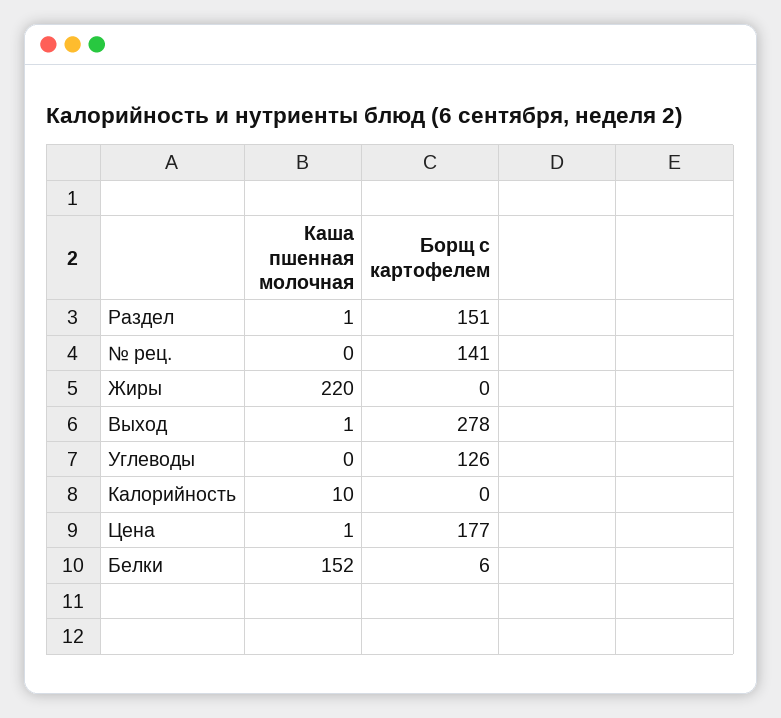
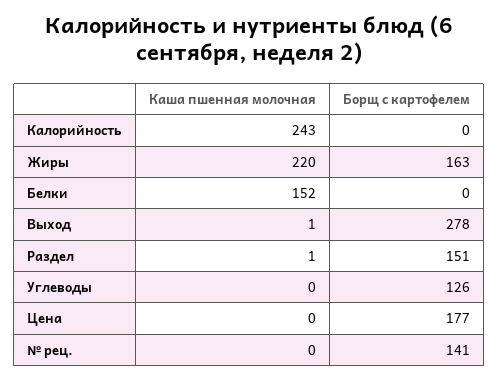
  {
    "Каша пшенная молочная": {
      "Раздел": 1,
      "№ рец.": 0,
      "Жиры": 220,
      "Выход": 1,
      "Углеводы": 0,
-     "Калорийность": 10,
+     "Калорийность": 243,
-     "Цена": 1,
+     "Цена": 0,
      "Белки": 152
    },
    "Борщ с картофелем": {
      "Раздел": 151,
      "№ рец.": 141,
-     "Жиры": 0,
+     "Жиры": 163,
      "Выход": 278,
      "Углеводы": 126,
      "Калорийность": 0,
      "Цена": 177,
-     "Белки": 6
+     "Белки": 0
    }
  }

